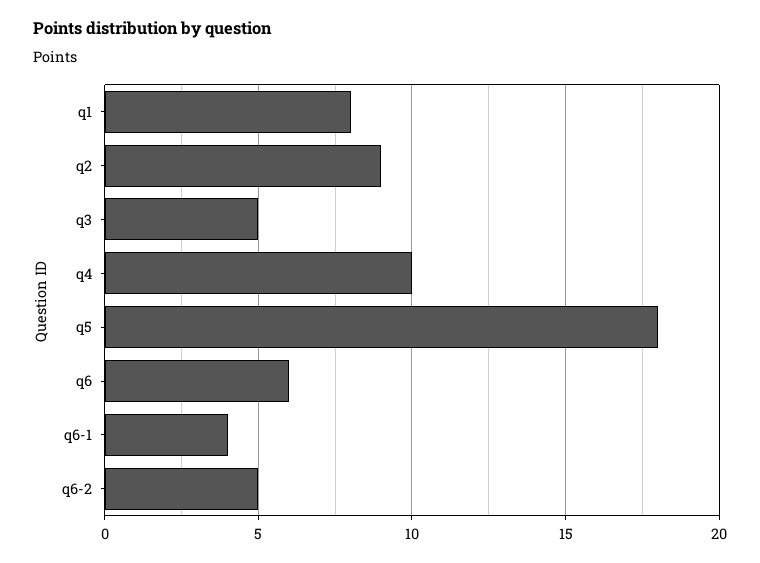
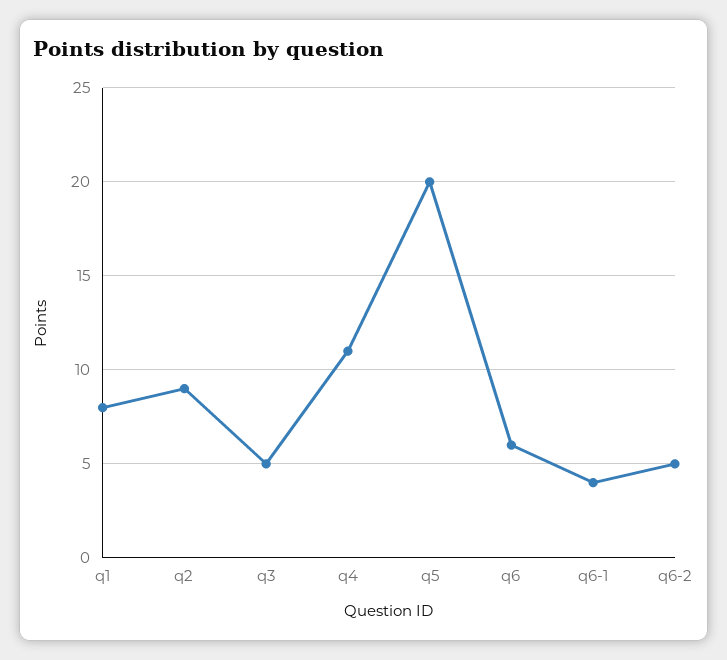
  {
    "q1": 8,
    "q2": 9,
    "q3": 5,
-   "q4": 10,
+   "q4": 11,
-   "q5": 18,
+   "q5": 20,
    "q6": 6,
    "q6-1": 4,
    "q6-2": 5
  }

